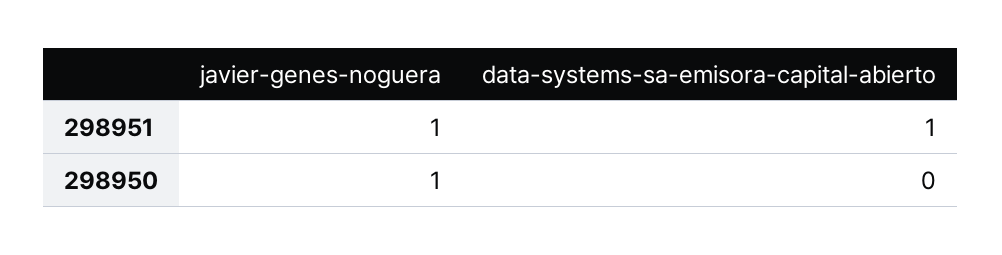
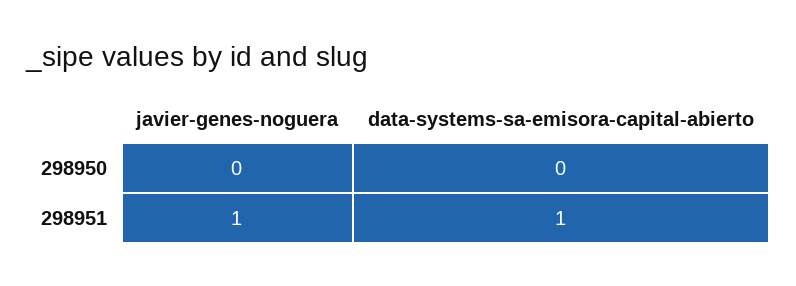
  {
    "javier-genes-noguera": {
      "298951": 1,
-     "298950": 1
+     "298950": 0
    },
    "data-systems-sa-emisora-capital-abierto": {
      "298951": 1,
      "298950": 0
    }
  }

